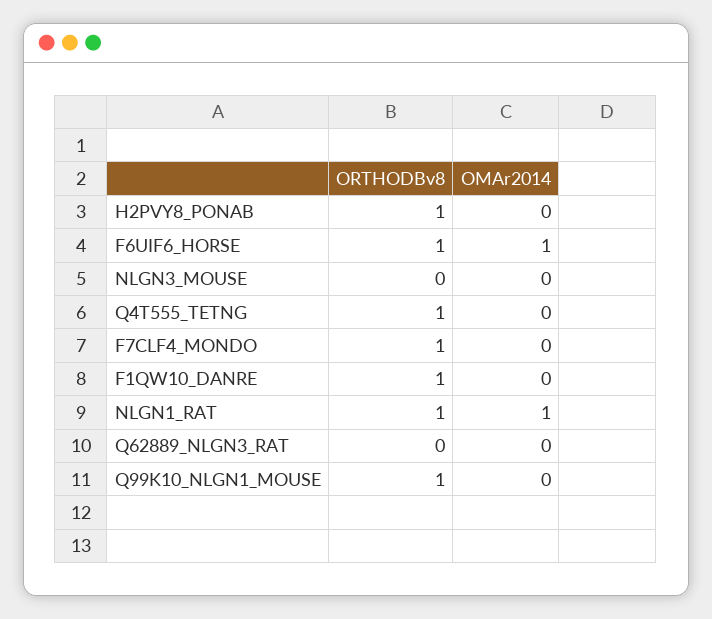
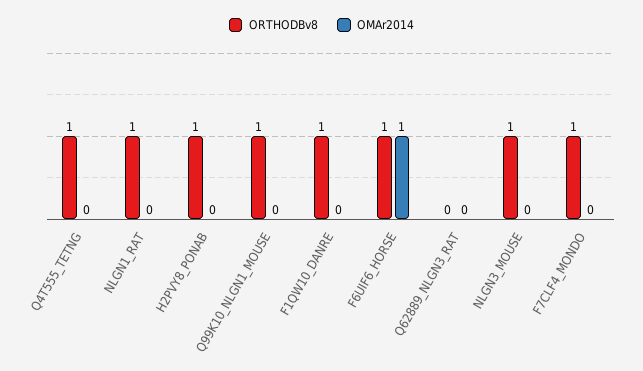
  {
    "ORTHODBv8": {
      "H2PVY8_PONAB": 1,
      "F6UIF6_HORSE": 1,
-     "NLGN3_MOUSE": 0,
+     "NLGN3_MOUSE": 1,
      "Q4T555_TETNG": 1,
      "F7CLF4_MONDO": 1,
      "F1QW10_DANRE": 1,
      "NLGN1_RAT": 1,
      "Q62889_NLGN3_RAT": 0,
      "Q99K10_NLGN1_MOUSE": 1
    },
    "OMAr2014": {
      "H2PVY8_PONAB": 0,
      "F6UIF6_HORSE": 1,
      "NLGN3_MOUSE": 0,
      "Q4T555_TETNG": 0,
      "F7CLF4_MONDO": 0,
      "F1QW10_DANRE": 0,
-     "NLGN1_RAT": 1,
+     "NLGN1_RAT": 0,
      "Q62889_NLGN3_RAT": 0,
      "Q99K10_NLGN1_MOUSE": 0
    }
  }

